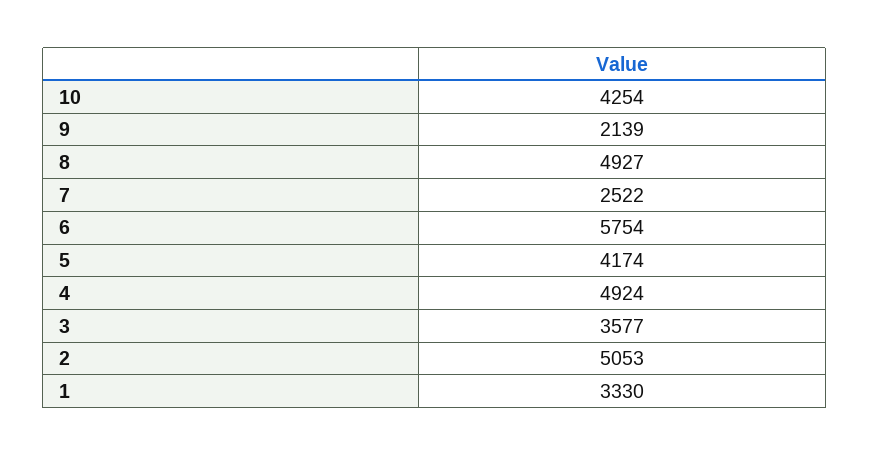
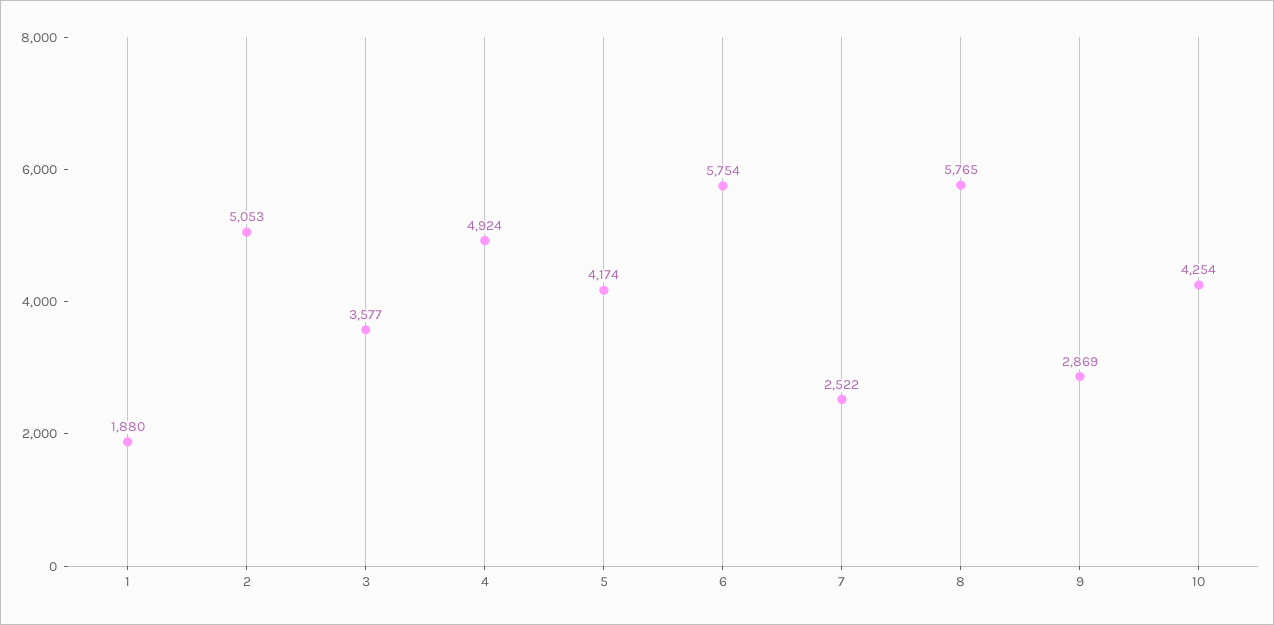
  {
    "10": 4254,
-   "9": 2139,
+   "9": 2869,
-   "8": 4927,
+   "8": 5765,
    "7": 2522,
    "6": 5754,
    "5": 4174,
    "4": 4924,
    "3": 3577,
    "2": 5053,
-   "1": 3330
+   "1": 1880
  }

